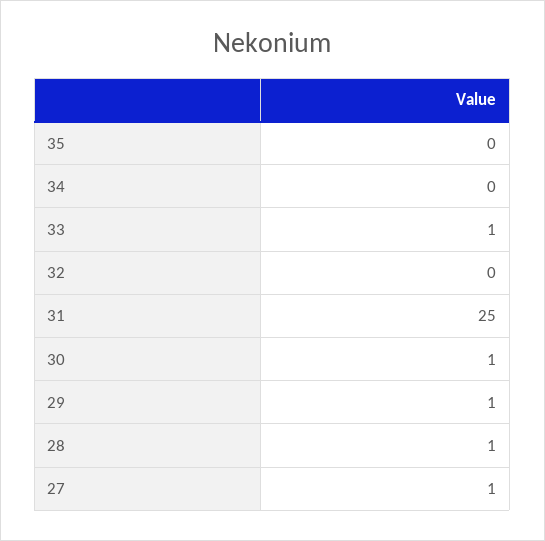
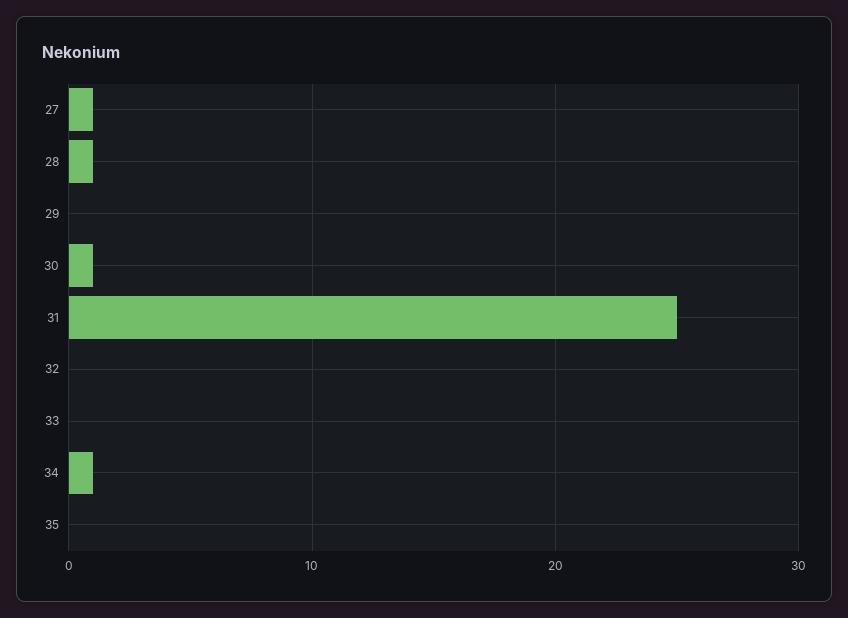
  {
    "35": 0,
-   "34": 0,
+   "34": 1,
-   "33": 1,
+   "33": 0,
    "32": 0,
    "31": 25,
    "30": 1,
-   "29": 1,
+   "29": 0,
    "28": 1,
    "27": 1
  }

